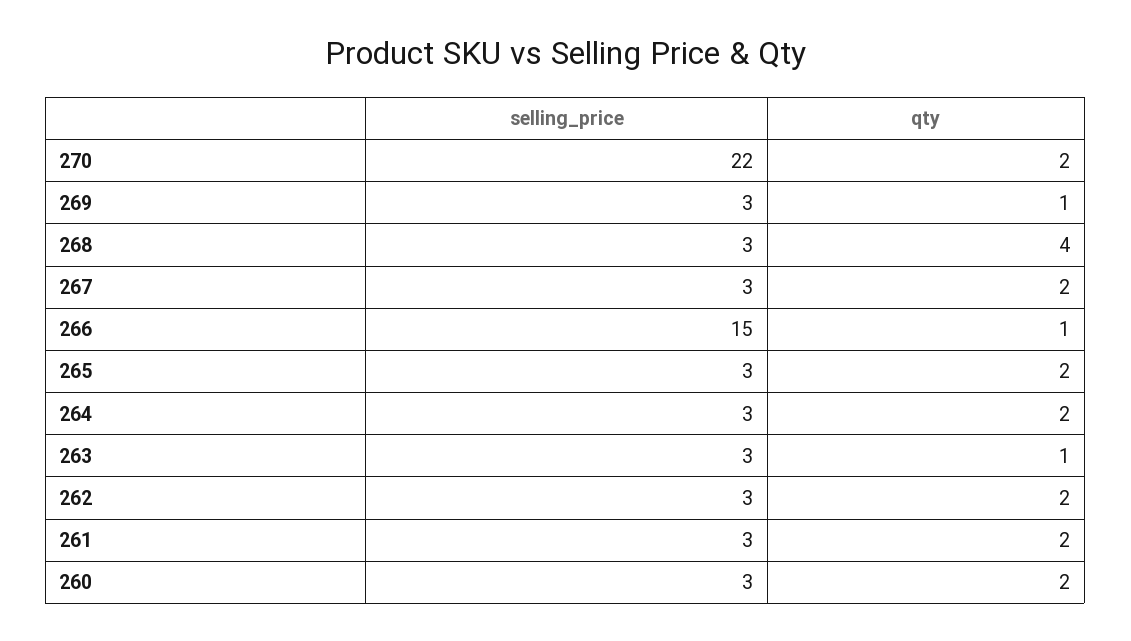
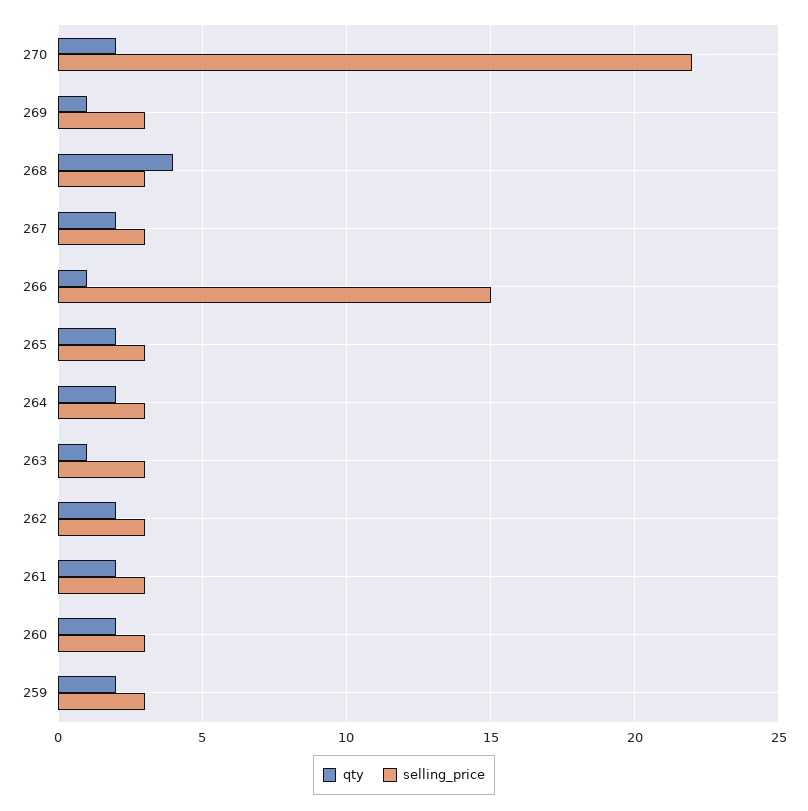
  {
    "selling_price": {
      "270": 22,
      "269": 3,
      "268": 3,
      "267": 3,
      "266": 15,
      "265": 3,
      "264": 3,
      "263": 3,
      "262": 3,
      "261": 3,
-     "260": 3
+     "260": 3,
+     "259": 3
    },
    "qty": {
      "270": 2,
      "269": 1,
      "268": 4,
      "267": 2,
      "266": 1,
      "265": 2,
      "264": 2,
      "263": 1,
      "262": 2,
      "261": 2,
-     "260": 2
+     "260": 2,
+     "259": 2
    }
  }

